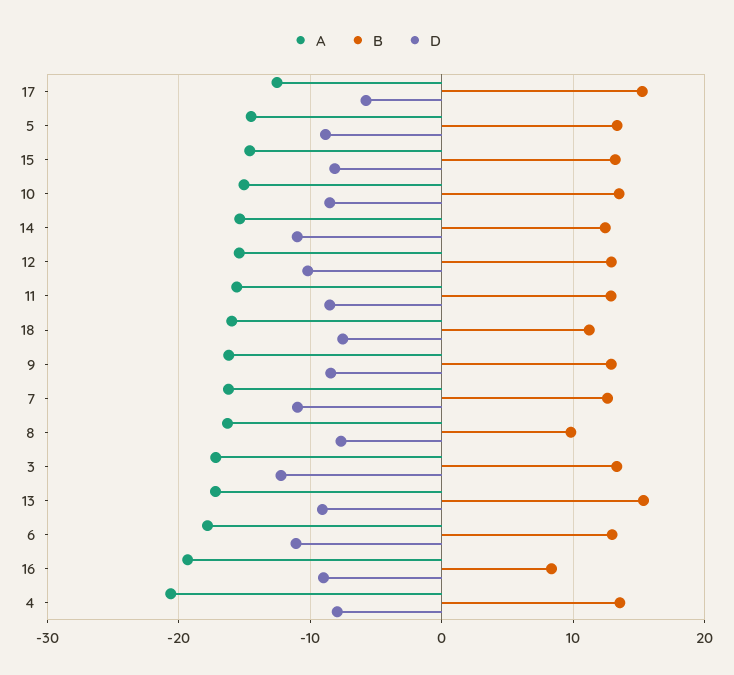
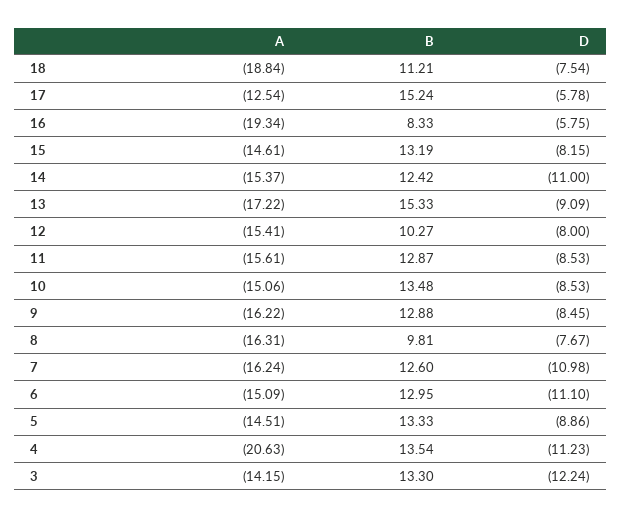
  {
    "A": {
      "17": -12.54,
      "5": -14.51,
      "15": -14.61,
      "10": -15.06,
      "14": -15.37,
      "12": -15.41,
      "11": -15.61,
-     "18": -16,
+     "18": -18.84,
      "9": -16.22,
      "7": -16.24,
      "8": -16.31,
-     "3": -17,
+     "3": -14.15,
      "13": -17.22,
-     "6": -18,
+     "6": -15.09,
      "16": -19.34,
      "4": -20.63
    },
    "B": {
      "17": 15.24,
      "5": 13.33,
      "15": 13.19,
      "10": 13.48,
      "14": 12.42,
-     "12": 13,
+     "12": 10.27,
      "11": 12.87,
      "18": 11.21,
      "9": 12.88,
      "7": 12.6,
      "8": 9.81,
      "3": 13.3,
      "13": 15.33,
      "6": 12.95,
      "16": 8.33,
      "4": 13.54
    },
    "D": {
      "17": -5.78,
      "5": -8.86,
      "15": -8.15,
      "10": -8.53,
      "14": -11,
-     "12": -10,
+     "12": -8,
      "11": -8.53,
      "18": -7.54,
      "9": -8.45,
      "7": -10.98,
      "8": -7.67,
      "3": -12.24,
      "13": -9.09,
      "6": -11.1,
-     "16": -9,
+     "16": -5.75,
-     "4": -8
+     "4": -11.23
    }
  }

